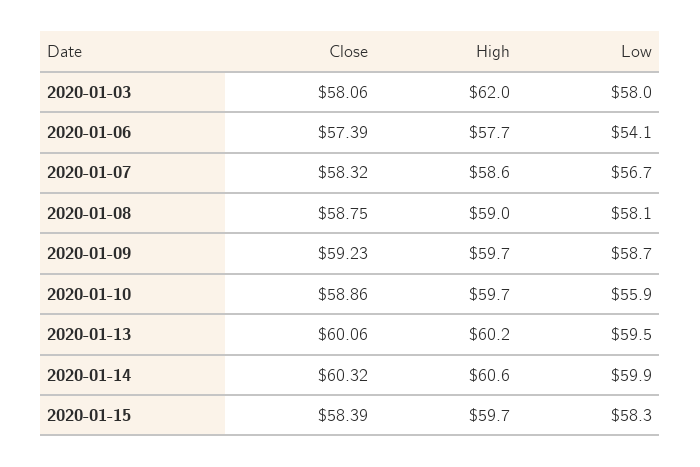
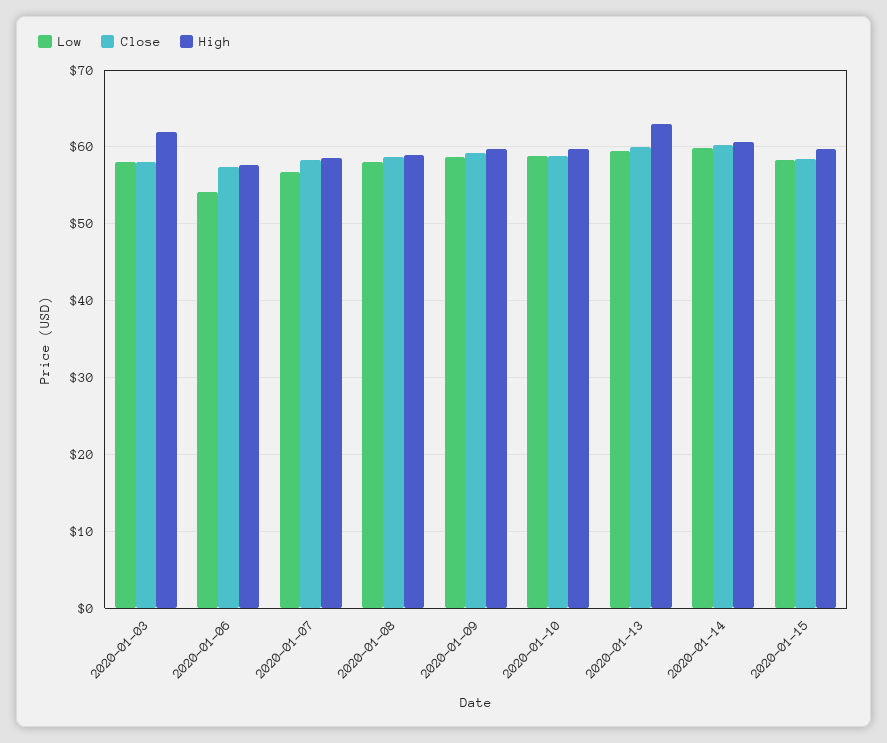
  {
    "Close": {
      "2020-01-03": 58.06,
      "2020-01-06": 57.39,
      "2020-01-07": 58.32,
      "2020-01-08": 58.75,
      "2020-01-09": 59.23,
      "2020-01-10": 58.86,
      "2020-01-13": 60.06,
      "2020-01-14": 60.32,
      "2020-01-15": 58.39
    },
    "High": {
      "2020-01-03": 62,
      "2020-01-06": 57.7,
      "2020-01-07": 58.6,
      "2020-01-08": 59,
      "2020-01-09": 59.7,
      "2020-01-10": 59.7,
-     "2020-01-13": 60.2,
+     "2020-01-13": 63,
      "2020-01-14": 60.6,
      "2020-01-15": 59.7
    },
    "Low": {
      "2020-01-03": 58,
      "2020-01-06": 54.1,
      "2020-01-07": 56.7,
      "2020-01-08": 58.1,
      "2020-01-09": 58.7,
-     "2020-01-10": 55.9,
+     "2020-01-10": 59,
      "2020-01-13": 59.5,
      "2020-01-14": 59.9,
      "2020-01-15": 58.3
    }
  }

